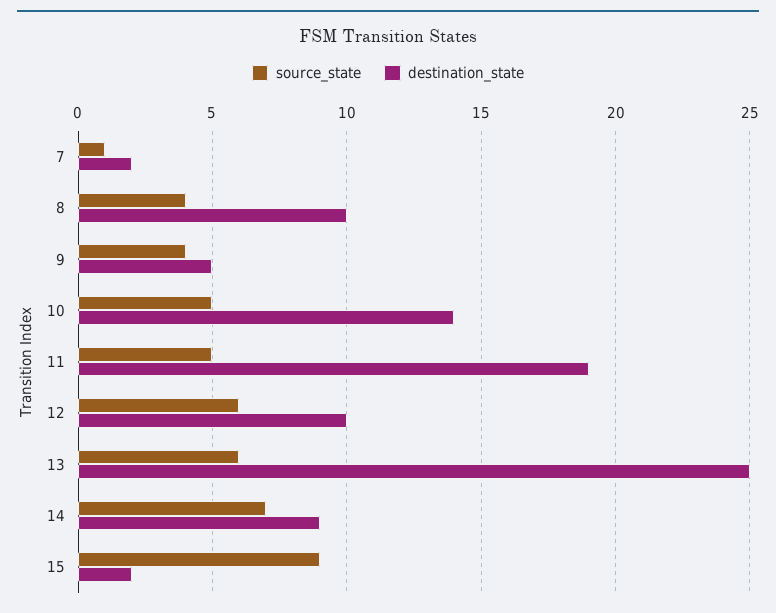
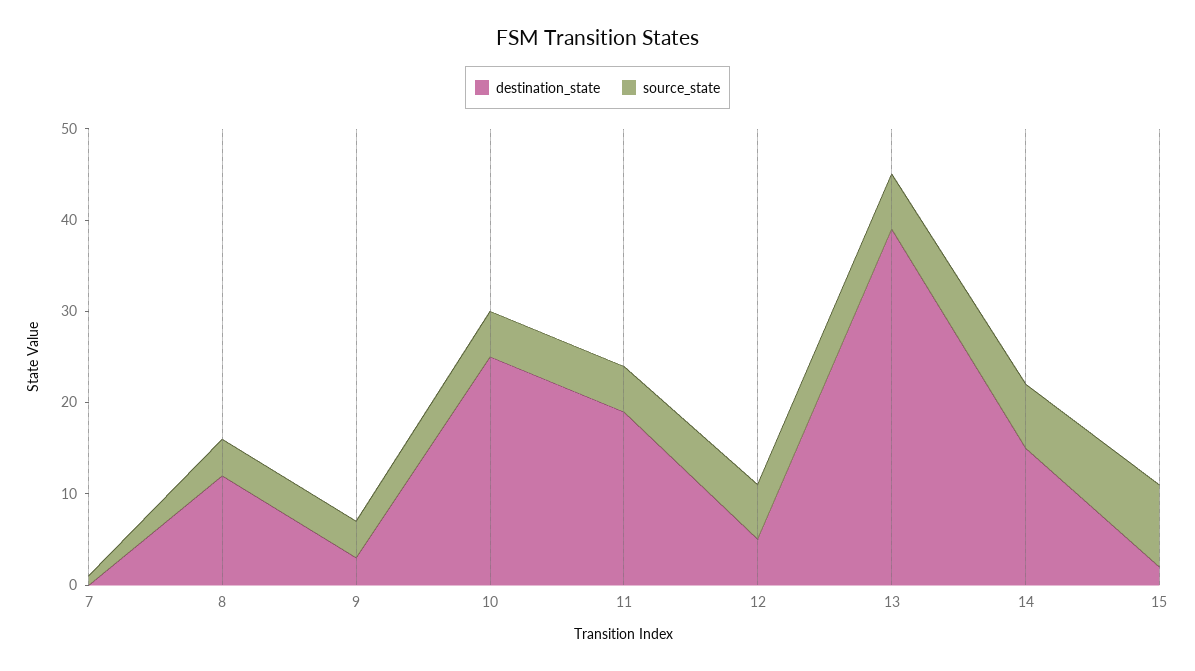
  {
    "source_state": {
      "7": 1,
      "8": 4,
      "9": 4,
      "10": 5,
      "11": 5,
      "12": 6,
      "13": 6,
      "14": 7,
      "15": 9
    },
    "destination_state": {
-     "7": 2,
+     "7": 0,
-     "8": 10,
+     "8": 12,
-     "9": 5,
+     "9": 3,
-     "10": 14,
+     "10": 25,
      "11": 19,
-     "12": 10,
+     "12": 5,
-     "13": 25,
+     "13": 39,
-     "14": 9,
+     "14": 15,
      "15": 2
    }
  }

